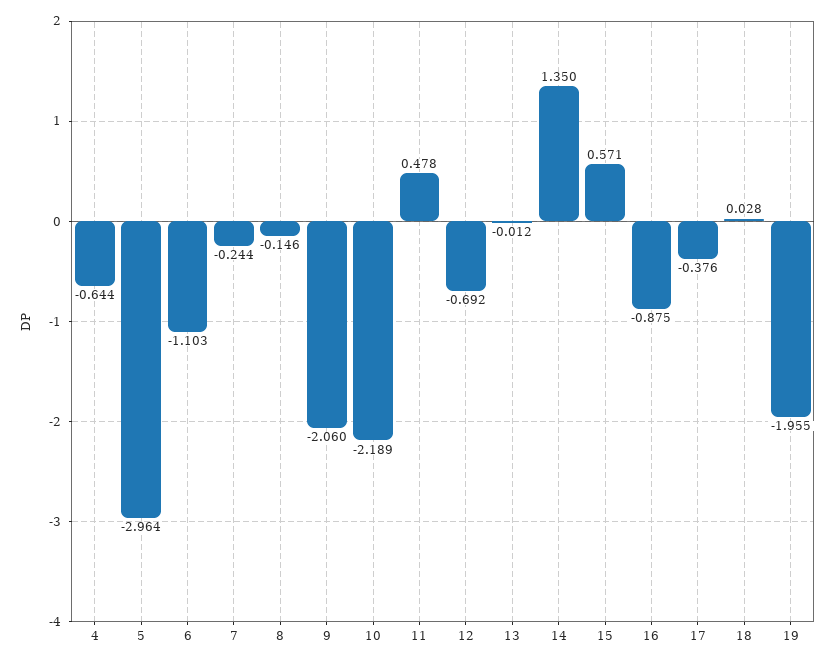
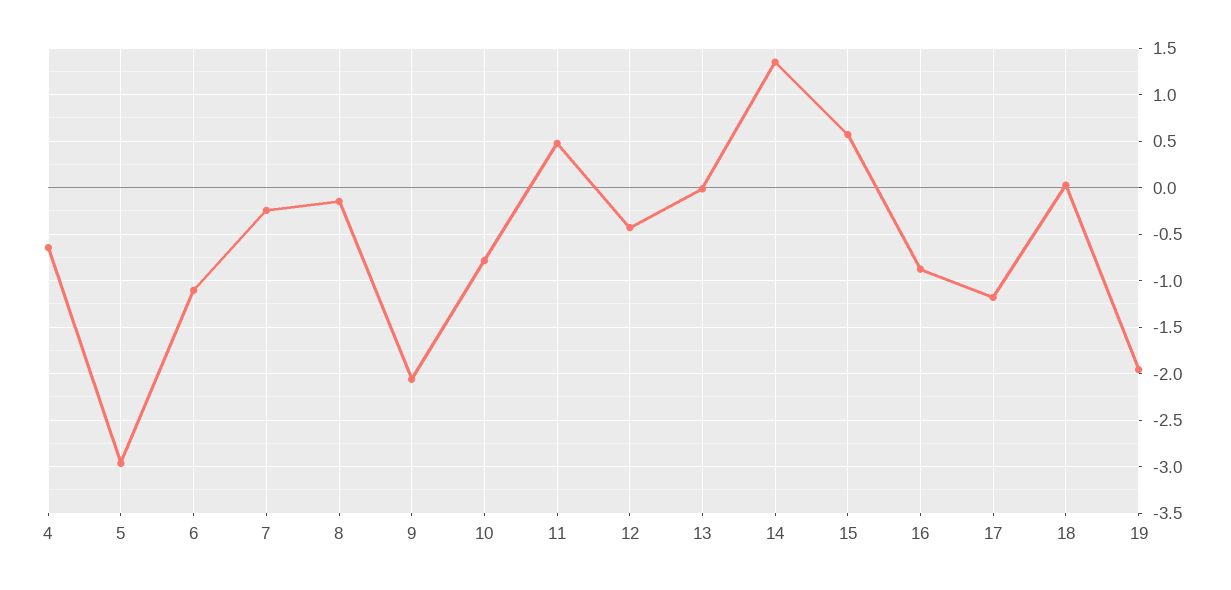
  {
    "4": -0.644,
    "5": -2.964,
    "6": -1.103,
    "7": -0.244,
    "8": -0.146,
    "9": -2.06,
-   "10": -2.189,
+   "10": -0.8,
    "11": 0.478,
-   "12": -0.692,
+   "12": -0.4,
    "13": -0.012,
    "14": 1.35,
    "15": 0.571,
    "16": -0.875,
-   "17": -0.376,
+   "17": -1.2,
    "18": 0.028,
    "19": -1.955
  }

